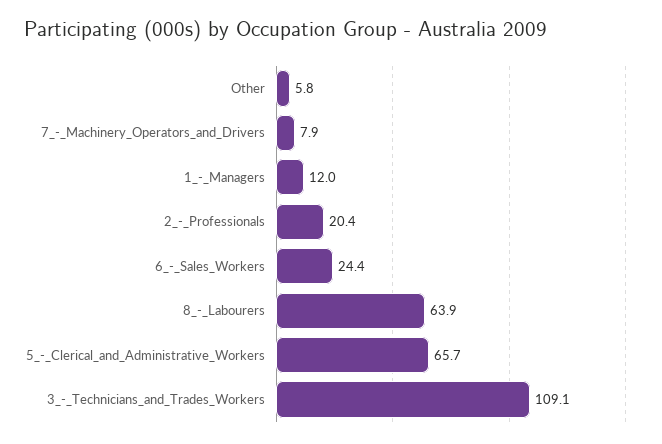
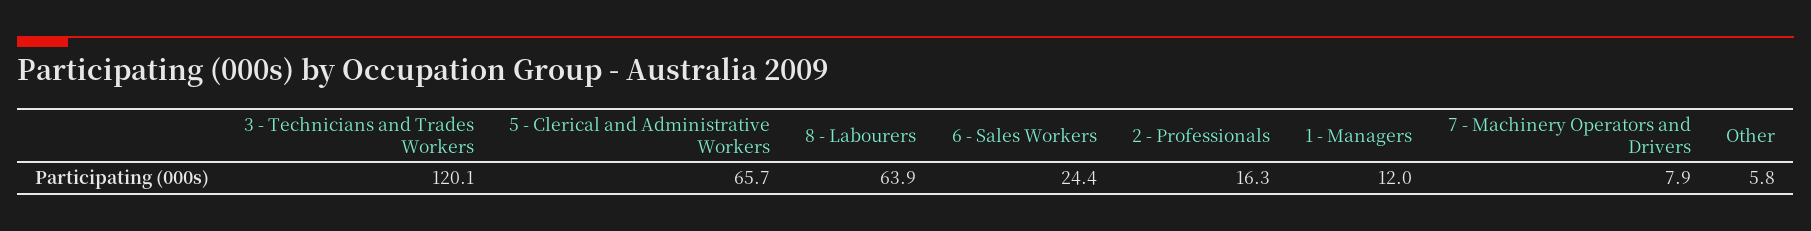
  {
    "Other": 5.8,
    "7_-_Machinery_Operators_and_Drivers": 7.9,
    "1_-_Managers": 12,
-   "2_-_Professionals": 20.4,
+   "2_-_Professionals": 16.3,
    "6_-_Sales_Workers": 24.4,
    "8_-_Labourers": 63.9,
    "5_-_Clerical_and_Administrative_Workers": 65.7,
-   "3_-_Technicians_and_Trades_Workers": 109.1
+   "3_-_Technicians_and_Trades_Workers": 120.1
  }

